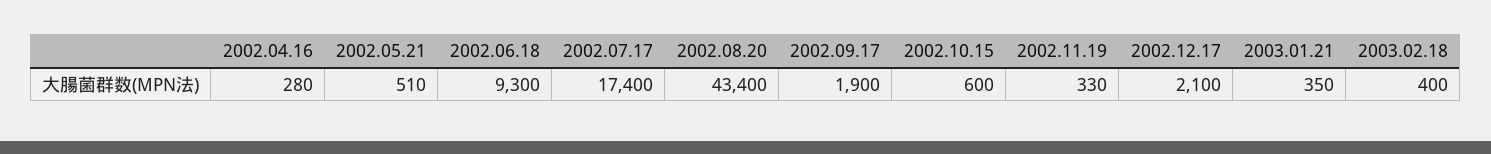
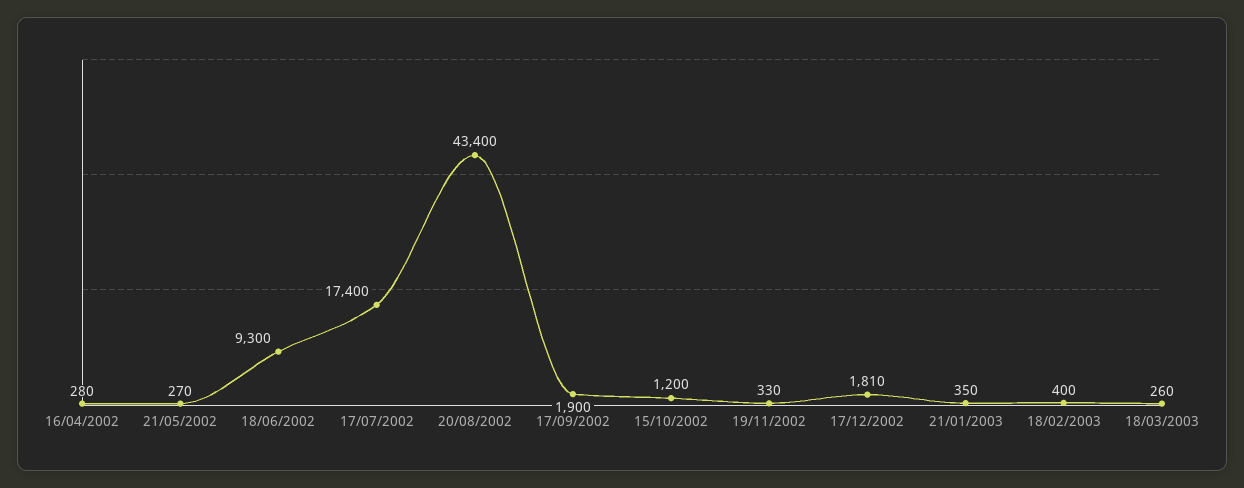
  {
    "2002.04.16": 280,
-   "2002.05.21": 510,
+   "2002.05.21": 270,
    "2002.06.18": 9300,
    "2002.07.17": 17400,
    "2002.08.20": 43400,
    "2002.09.17": 1900,
-   "2002.10.15": 600,
+   "2002.10.15": 1200,
    "2002.11.19": 330,
-   "2002.12.17": 2100,
+   "2002.12.17": 1810,
    "2003.01.21": 350,
-   "2003.02.18": 400
+   "2003.02.18": 400,
+   "18/03/2003": 260
  }

